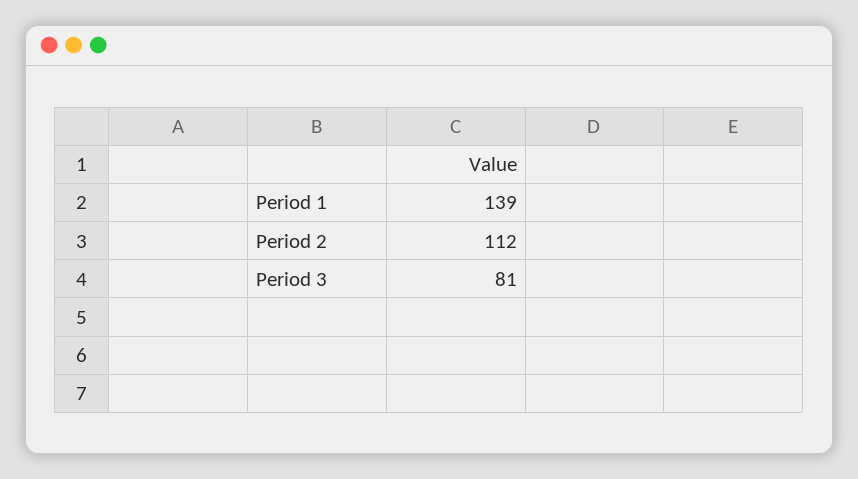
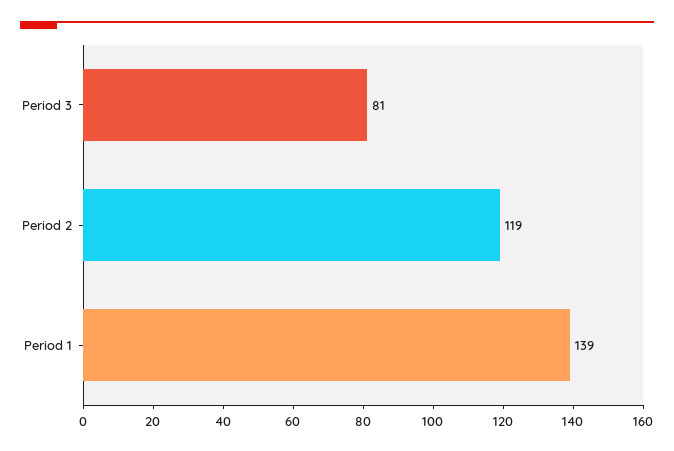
  {
    "Period 1": 139,
-   "Period 2": 112,
+   "Period 2": 119,
    "Period 3": 81
  }

